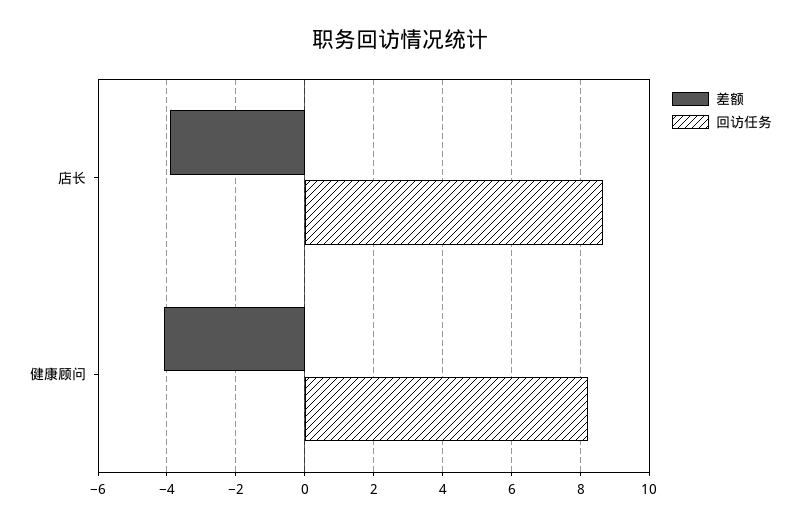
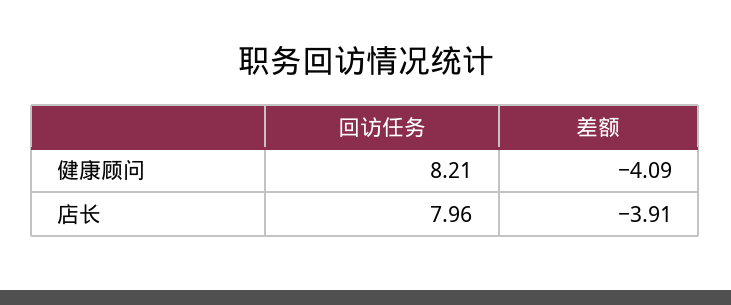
  {
    "差额": {
      "店长": -3.91,
      "健康顾问": -4.09
    },
    "回访任务": {
-     "店长": 8.6,
+     "店长": 7.96,
      "健康顾问": 8.21
    }
  }

